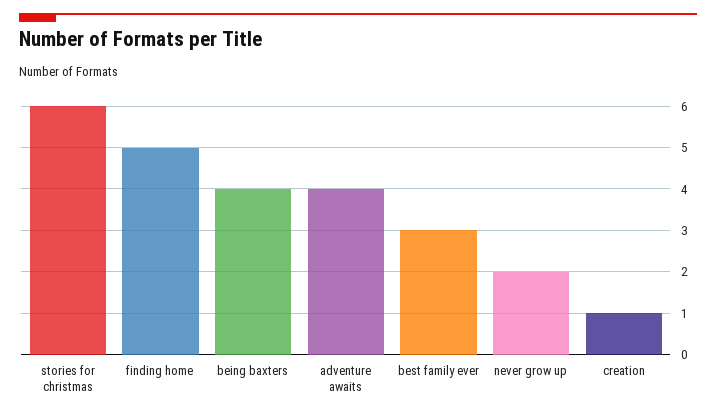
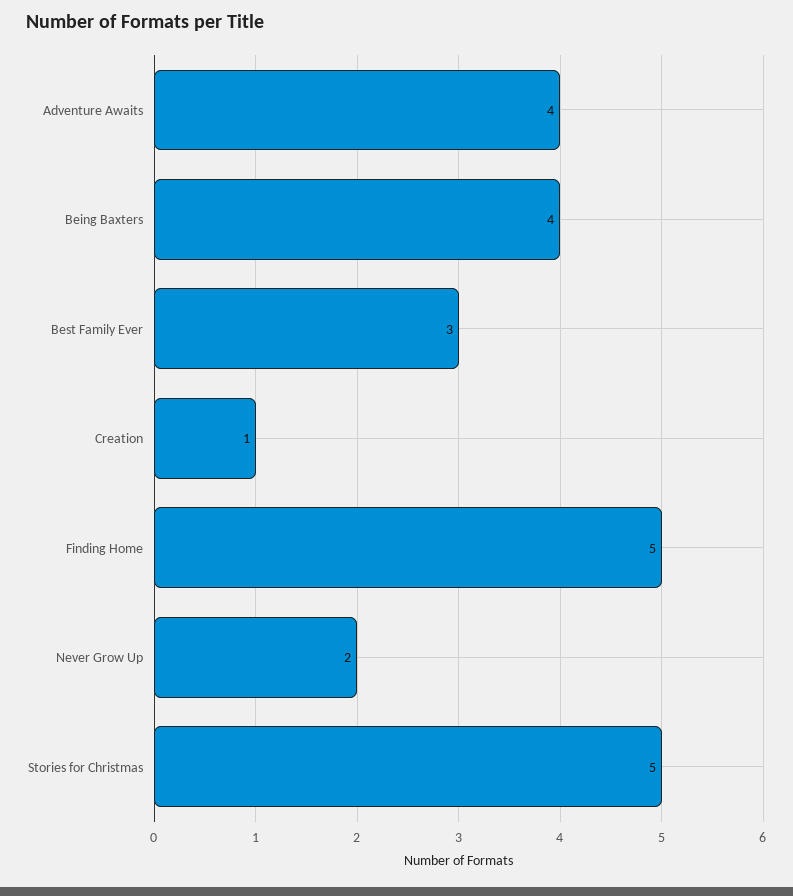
  {
-   "stories for christmas": 6,
+   "stories for christmas": 5,
    "finding home": 5,
    "being baxters": 4,
    "adventure awaits": 4,
    "best family ever": 3,
    "never grow up": 2,
    "creation": 1
  }

